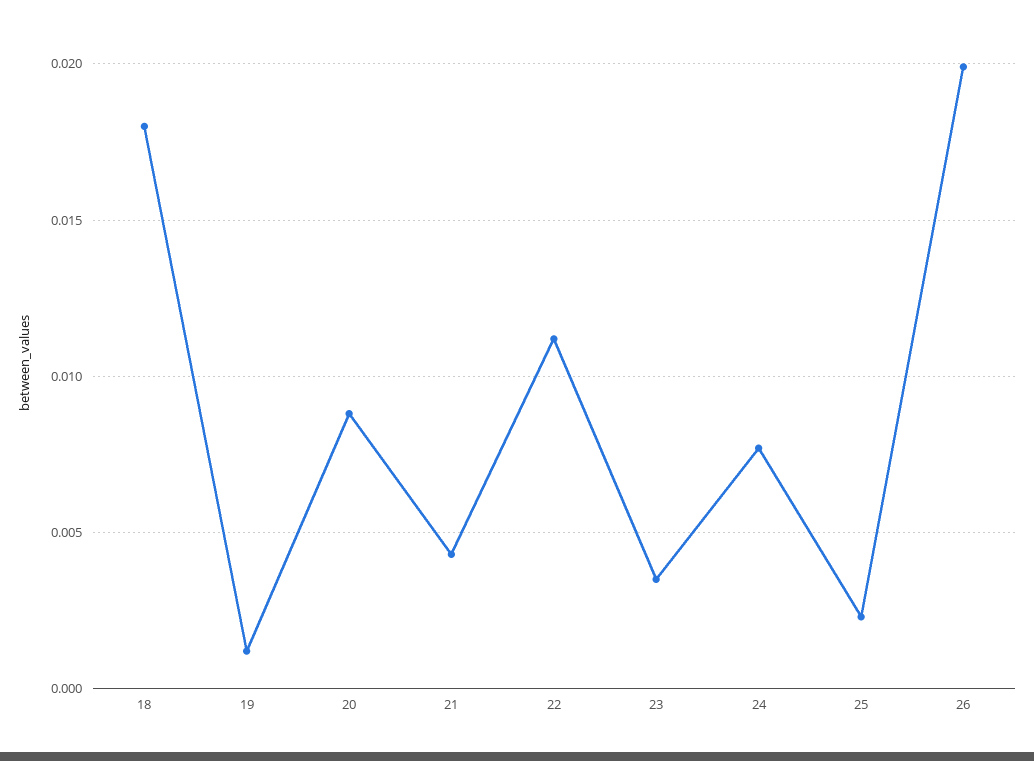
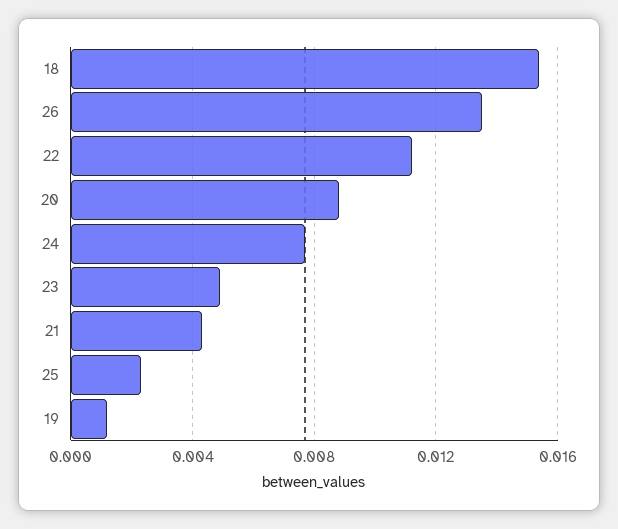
  {
-   "18": 0.018,
+   "18": 0.0155,
    "19": 0.001,
    "20": 0.009,
    "21": 0.0045,
    "22": 0.011,
-   "23": 0.0035,
+   "23": 0.005,
    "24": 0.0075,
    "25": 0.0025,
-   "26": 0.02
+   "26": 0.0135
  }

